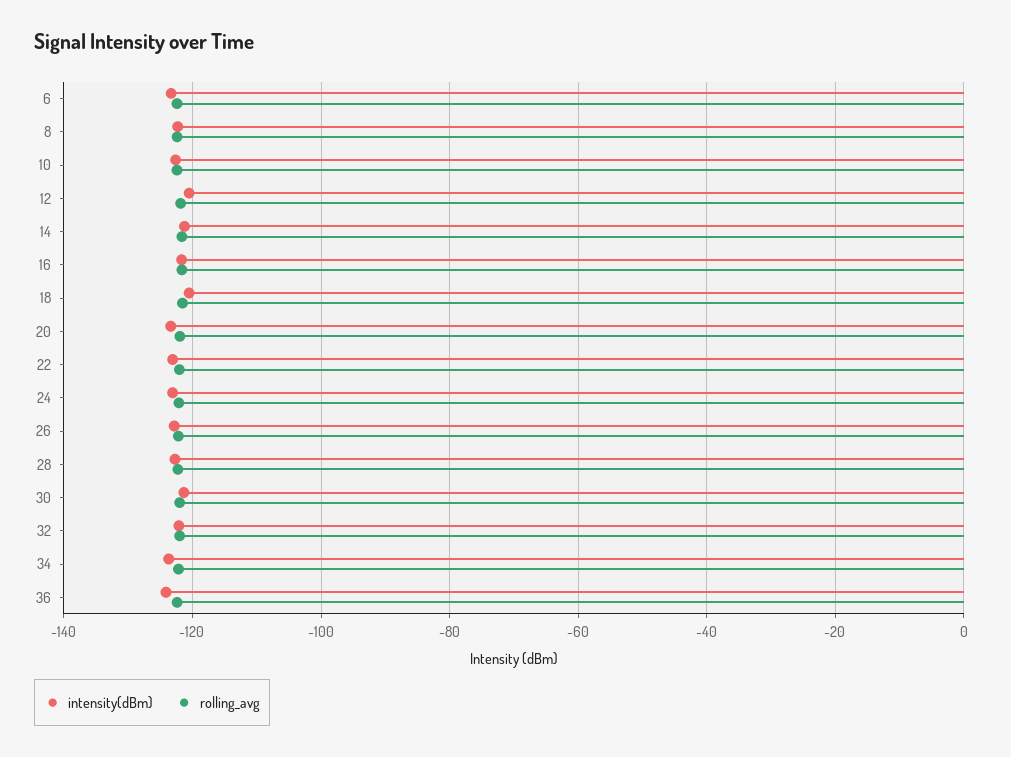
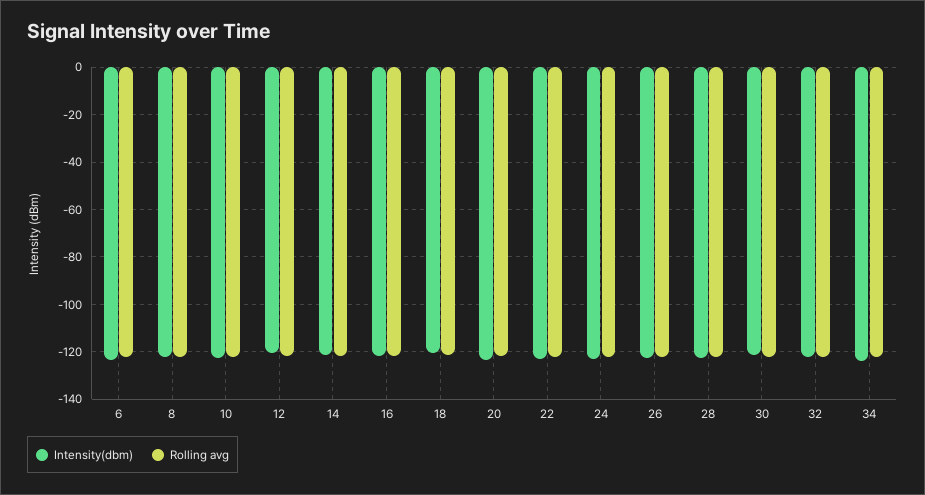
  {
    "intensity(dBm)": {
      "6": -124,
      "8": -122,
      "10": -122,
      "12": -120,
      "14": -122,
      "16": -122,
      "18": -120,
      "20": -124,
      "22": -124,
      "24": -124,
      "26": -122,
      "28": -122,
      "30": -122,
      "32": -122,
-     "34": -124,
+     "34": -124
-     "36": -124
    },
    "rolling_avg": {
      "6": -122,
      "8": -122,
      "10": -122,
      "12": -122,
      "14": -122,
      "16": -122,
      "18": -122,
      "20": -122,
      "22": -122,
      "24": -122,
      "26": -122,
      "28": -122,
      "30": -122,
      "32": -122,
-     "34": -122,
+     "34": -122
-     "36": -122
    }
  }

